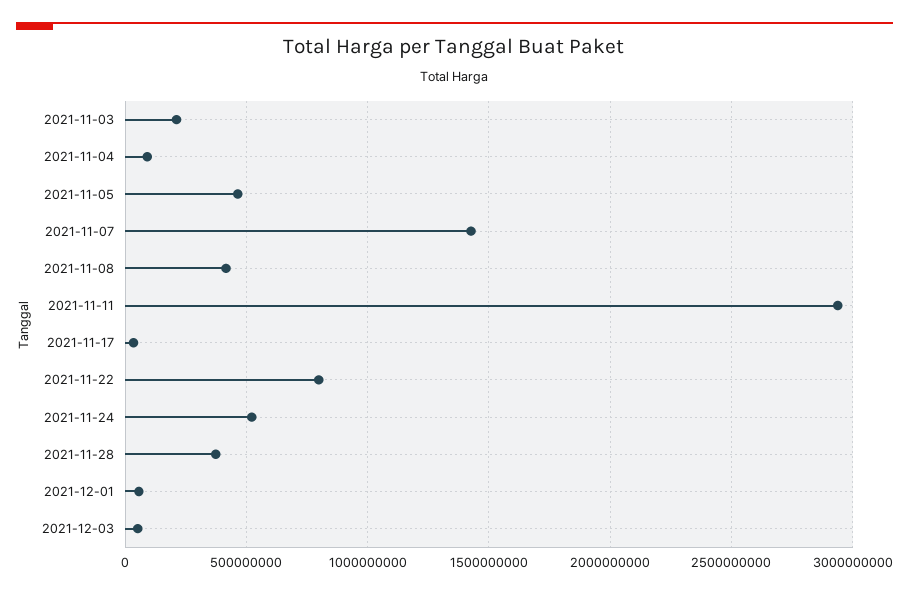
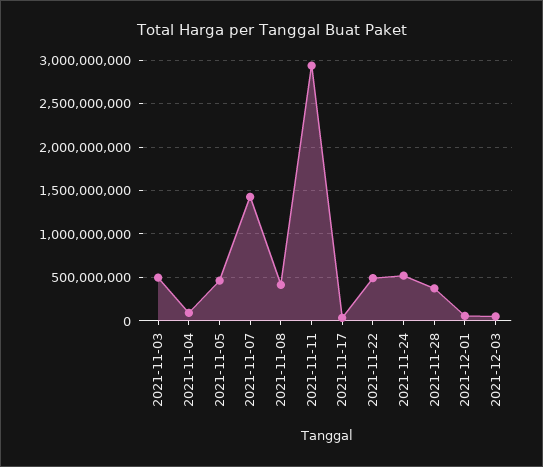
  {
-   "2021-11-03": 200000000,
+   "2021-11-03": 500000000,
    "2021-11-04": 100000000,
    "2021-11-05": 450000000,
    "2021-11-07": 1450000000,
    "2021-11-08": 400000000,
    "2021-11-11": 2950000000,
    "2021-11-17": 50000000,
-   "2021-11-22": 800000000,
+   "2021-11-22": 500000000,
    "2021-11-24": 500000000,
    "2021-11-28": 350000000,
    "2021-12-01": 50000000,
    "2021-12-03": 50000000
  }

